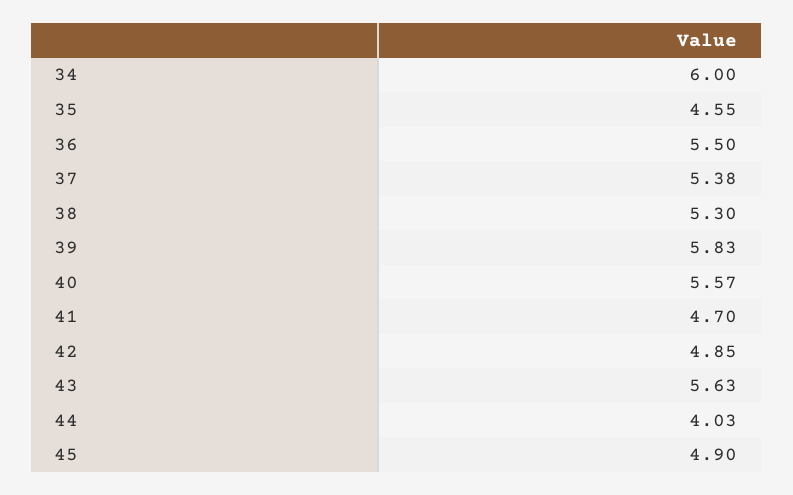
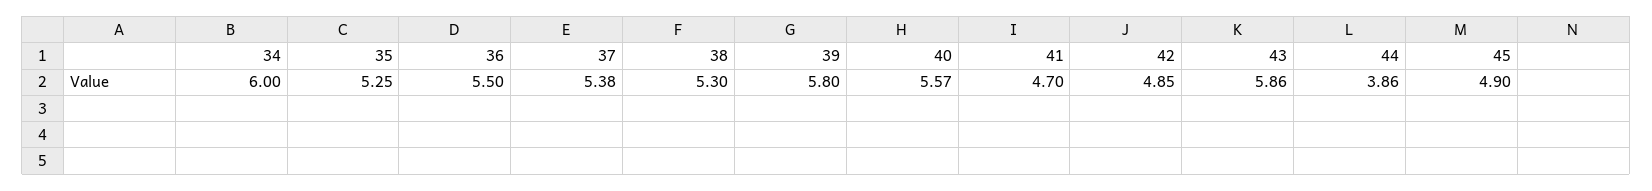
  {
    "34": 6,
-   "35": 4.55,
+   "35": 5.25,
    "36": 5.5,
    "37": 5.38,
    "38": 5.3,
-   "39": 5.83,
+   "39": 5.8,
    "40": 5.57,
    "41": 4.7,
    "42": 4.85,
-   "43": 5.63,
+   "43": 5.86,
-   "44": 4.03,
+   "44": 3.86,
    "45": 4.9
  }

